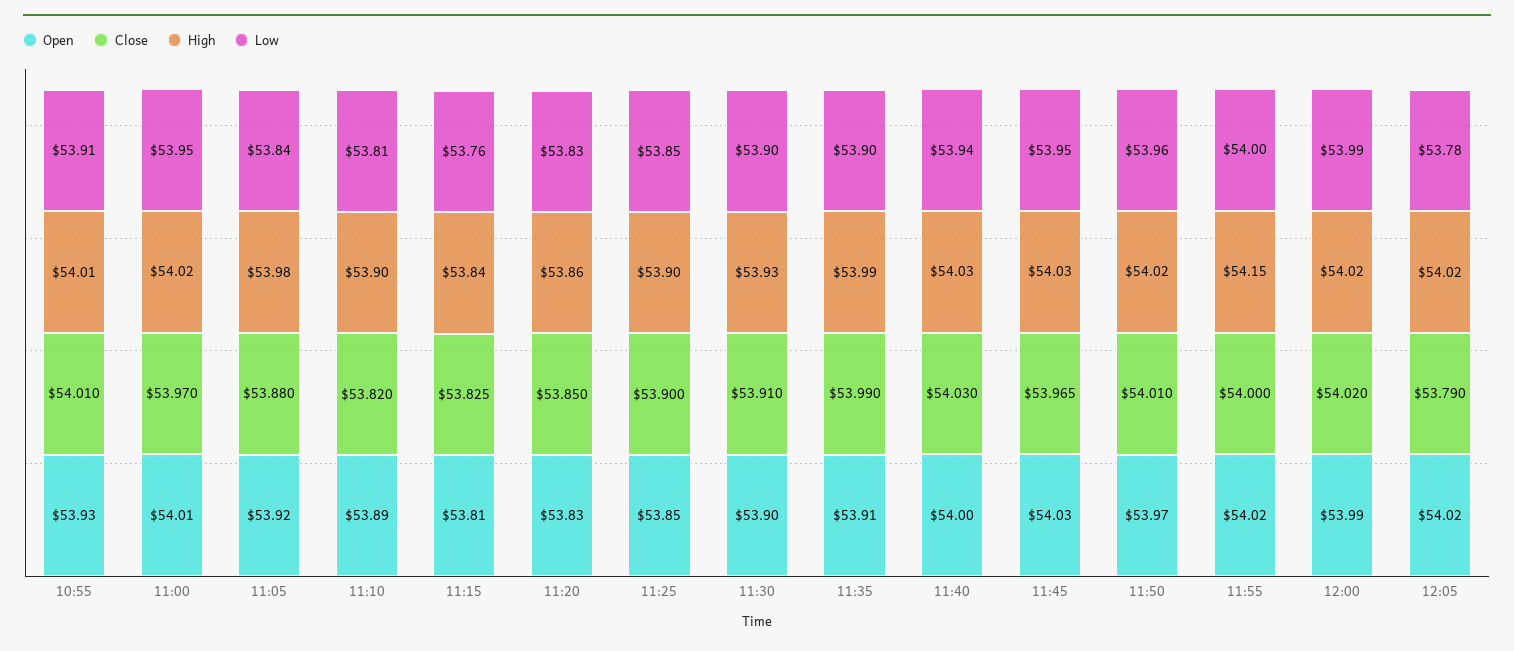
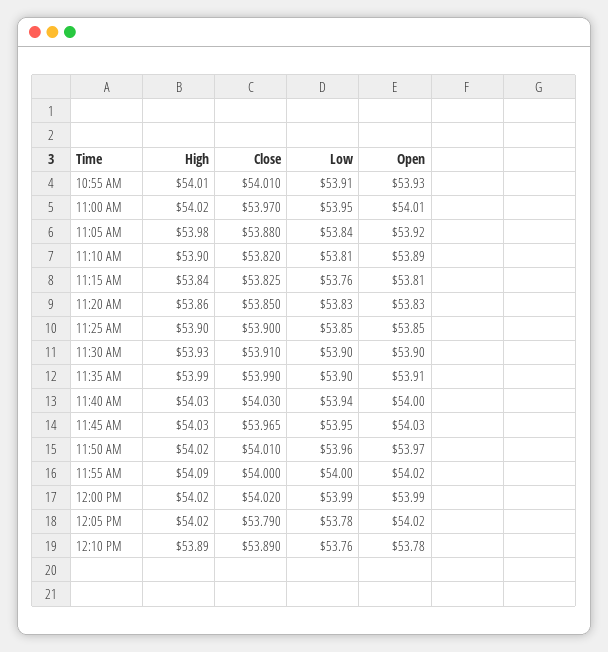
  {
    "Open": {
      "10:55": 53.93,
      "11:00": 54.01,
      "11:05": 53.92,
      "11:10": 53.89,
      "11:15": 53.81,
      "11:20": 53.83,
      "11:25": 53.85,
      "11:30": 53.9,
      "11:35": 53.91,
      "11:40": 54,
      "11:45": 54.03,
      "11:50": 53.97,
      "11:55": 54.02,
      "12:00": 53.99,
-     "12:05": 54.02
+     "12:05": 54.02,
+     "12:10 PM": 53.78
    },
    "Close": {
      "10:55": 54.01,
      "11:00": 53.97,
      "11:05": 53.88,
      "11:10": 53.82,
      "11:15": 53.825,
      "11:20": 53.85,
      "11:25": 53.9,
      "11:30": 53.91,
      "11:35": 53.99,
      "11:40": 54.03,
      "11:45": 53.965,
      "11:50": 54.01,
      "11:55": 54,
      "12:00": 54.02,
-     "12:05": 53.79
+     "12:05": 53.79,
+     "12:10 PM": 53.89
    },
    "High": {
      "10:55": 54.01,
      "11:00": 54.02,
      "11:05": 53.98,
      "11:10": 53.9,
      "11:15": 53.84,
      "11:20": 53.86,
      "11:25": 53.9,
      "11:30": 53.93,
      "11:35": 53.99,
      "11:40": 54.03,
      "11:45": 54.03,
      "11:50": 54.02,
-     "11:55": 54.15,
+     "11:55": 54.09,
      "12:00": 54.02,
-     "12:05": 54.02
+     "12:05": 54.02,
+     "12:10 PM": 53.89
    },
    "Low": {
      "10:55": 53.91,
      "11:00": 53.95,
      "11:05": 53.84,
      "11:10": 53.81,
      "11:15": 53.76,
      "11:20": 53.83,
      "11:25": 53.85,
      "11:30": 53.9,
      "11:35": 53.9,
      "11:40": 53.94,
      "11:45": 53.95,
      "11:50": 53.96,
      "11:55": 54,
      "12:00": 53.99,
-     "12:05": 53.78
+     "12:05": 53.78,
+     "12:10 PM": 53.76
    }
  }

